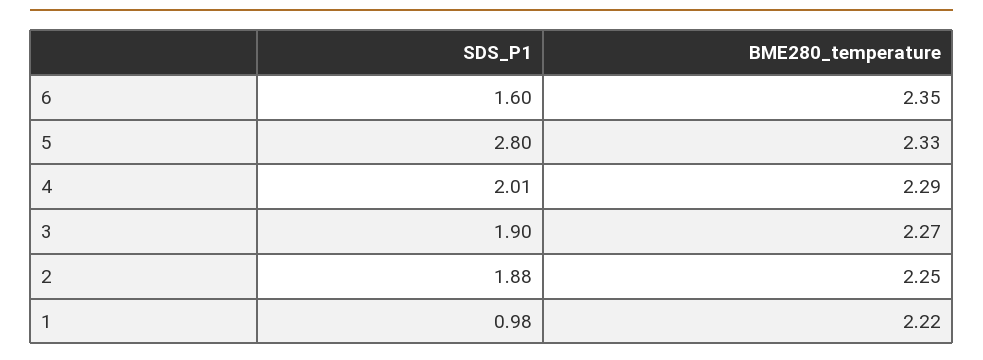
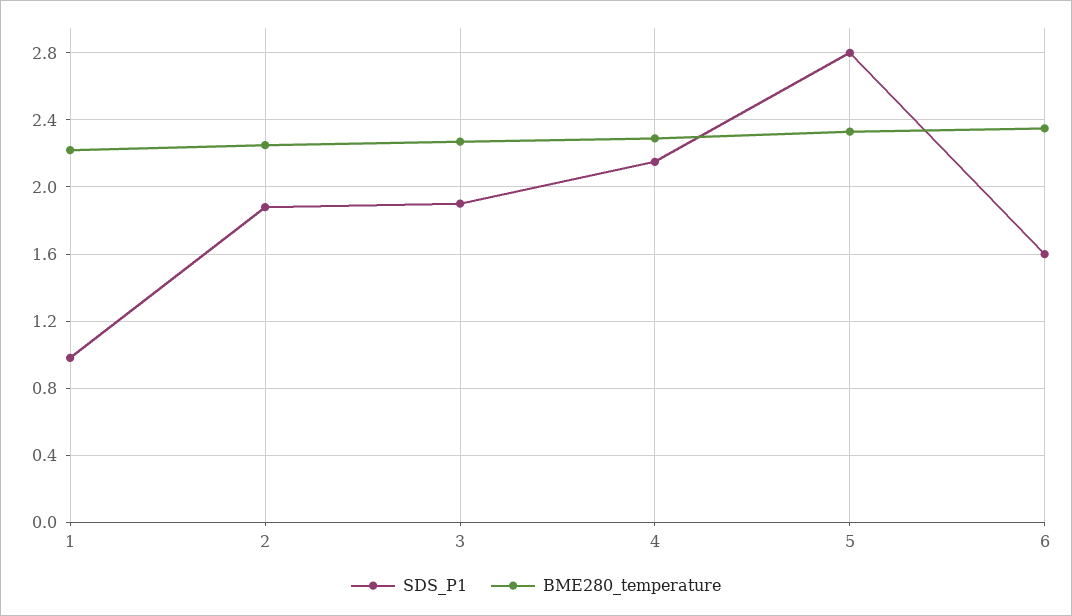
  {
    "SDS_P1": {
      "6": 1.6,
      "5": 2.8,
-     "4": 2.01,
+     "4": 2.15,
      "3": 1.9,
      "2": 1.88,
      "1": 0.98
    },
    "BME280_temperature": {
      "6": 2.35,
      "5": 2.33,
      "4": 2.29,
      "3": 2.27,
      "2": 2.25,
      "1": 2.22
    }
  }

